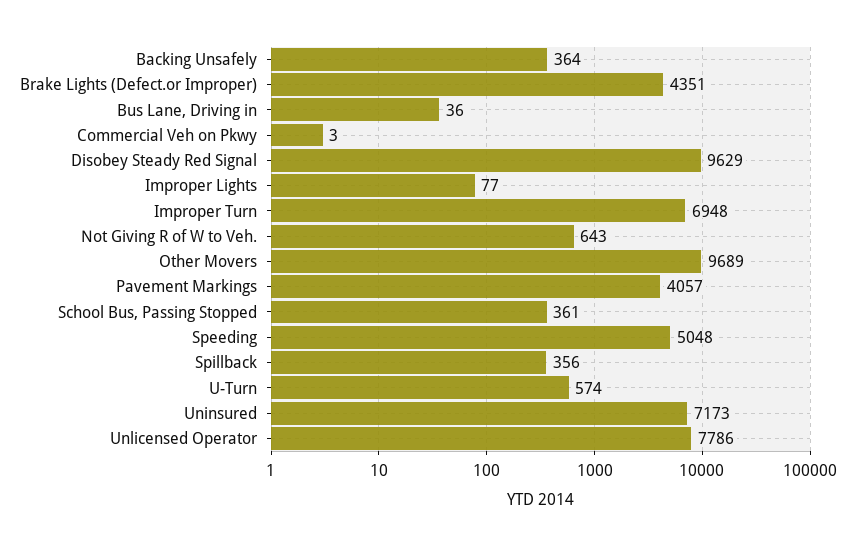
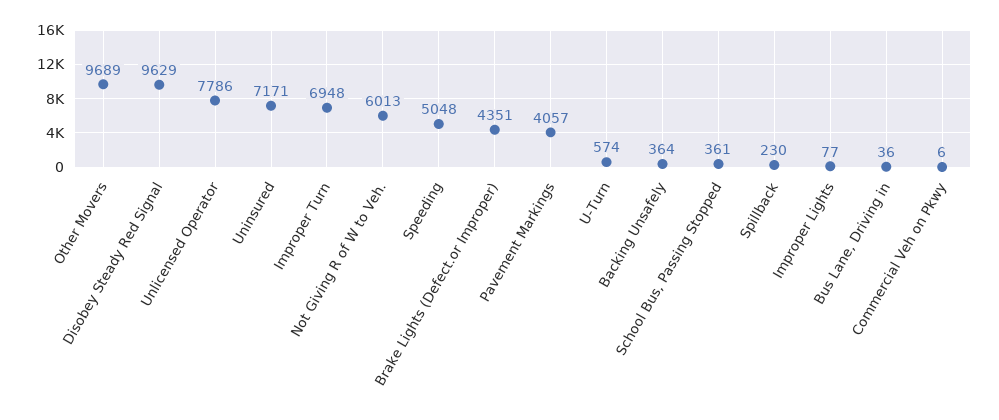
  {
    "Backing Unsafely": 364,
    "Brake Lights (Defect.or Improper)": 4351,
    "Bus Lane, Driving in": 36,
-   "Commercial Veh on Pkwy": 3,
+   "Commercial Veh on Pkwy": 6,
    "Disobey Steady Red Signal": 9629,
    "Improper Lights": 77,
    "Improper Turn": 6948,
-   "Not Giving R of W to Veh.": 643,
+   "Not Giving R of W to Veh.": 6013,
    "Other Movers": 9689,
    "Pavement Markings": 4057,
    "School Bus, Passing Stopped": 361,
    "Speeding": 5048,
-   "Spillback": 356,
+   "Spillback": 230,
    "U-Turn": 574,
-   "Uninsured": 7173,
+   "Uninsured": 7171,
    "Unlicensed Operator": 7786
  }

